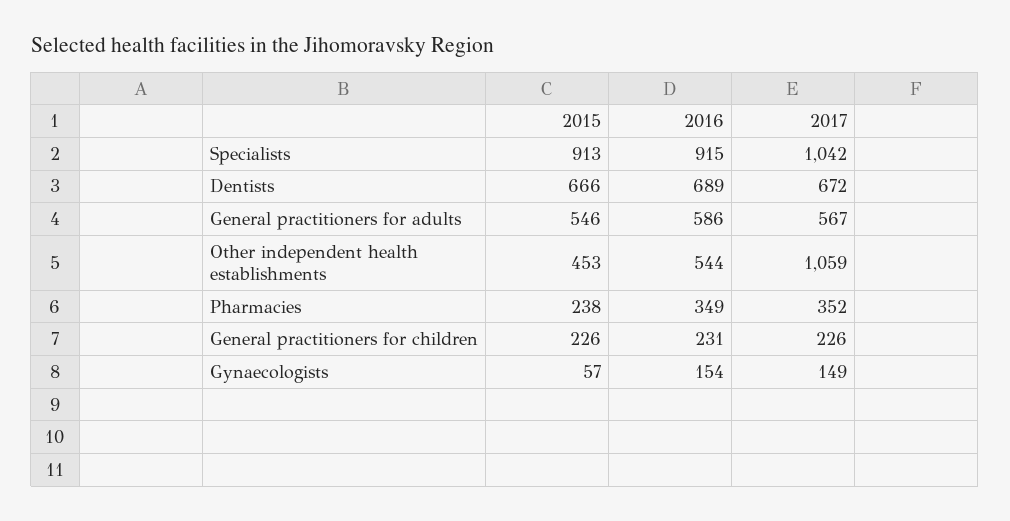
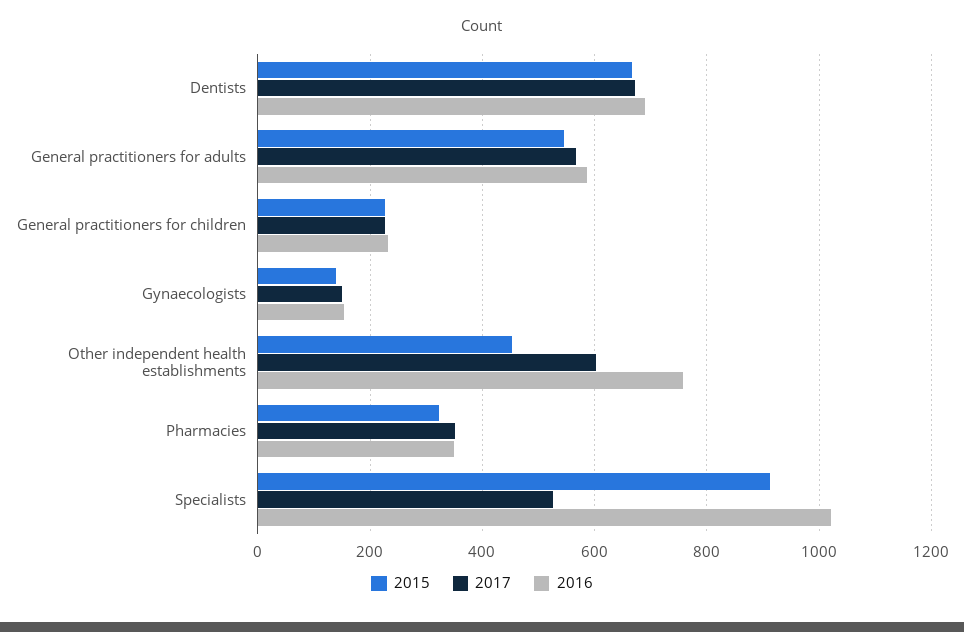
  {
    "2015": {
      "Specialists": 913,
      "Dentists": 666,
      "General practitioners for adults": 546,
      "Other independent health establishments": 453,
-     "Pharmacies": 238,
+     "Pharmacies": 320,
      "General practitioners for children": 226,
-     "Gynaecologists": 57
+     "Gynaecologists": 140
    },
    "2016": {
-     "Specialists": 915,
+     "Specialists": 1020,
      "Dentists": 689,
      "General practitioners for adults": 586,
-     "Other independent health establishments": 544,
+     "Other independent health establishments": 760,
      "Pharmacies": 349,
      "General practitioners for children": 231,
      "Gynaecologists": 154
    },
    "2017": {
-     "Specialists": 1042,
+     "Specialists": 520,
      "Dentists": 672,
      "General practitioners for adults": 567,
-     "Other independent health establishments": 1059,
+     "Other independent health establishments": 600,
      "Pharmacies": 352,
      "General practitioners for children": 226,
      "Gynaecologists": 149
    }
  }

